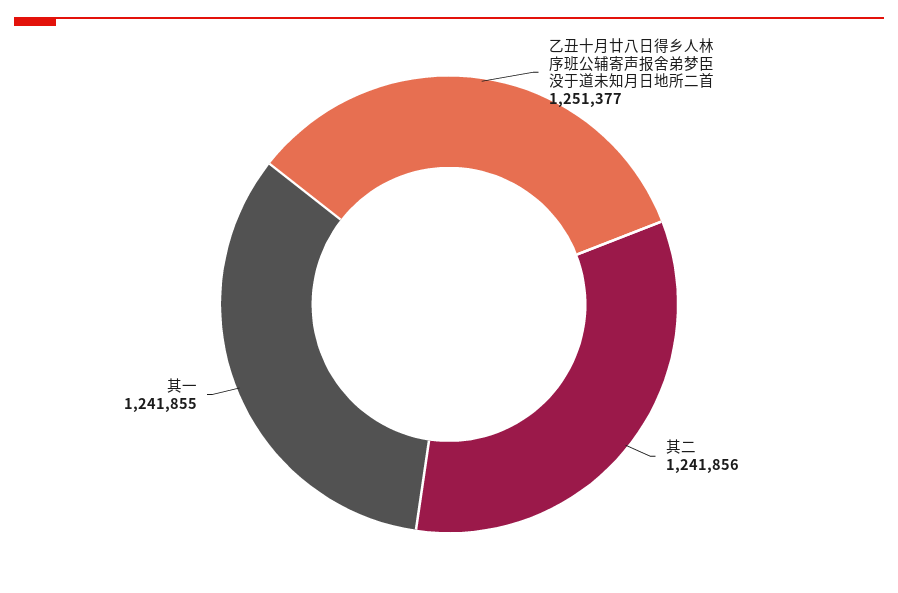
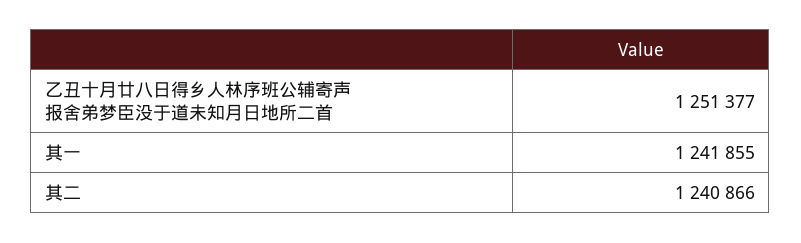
  {
    "乙丑十月廿八日得乡人林序班公辅寄声报舍弟梦臣没于道未知月日地所二首": 1251377,
-   "其二": 1241856,
+   "其二": 1240866,
    "其一": 1241855
  }

